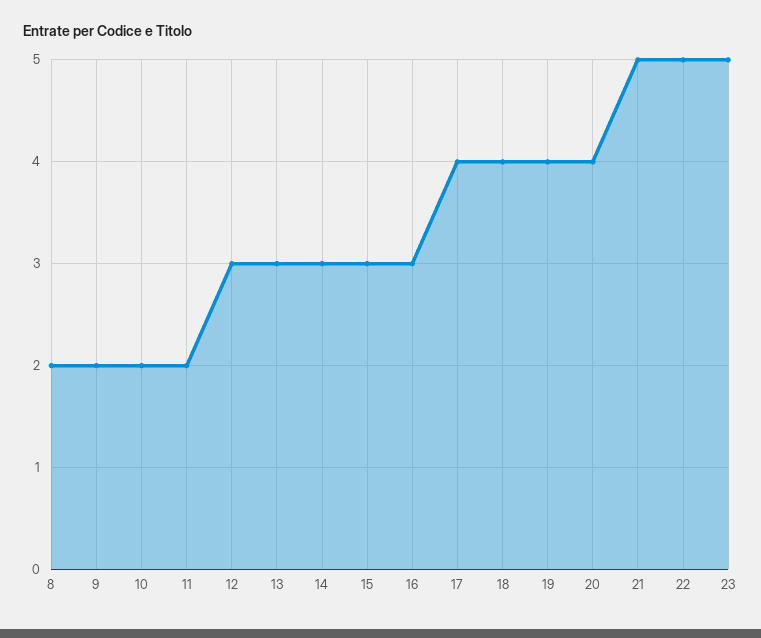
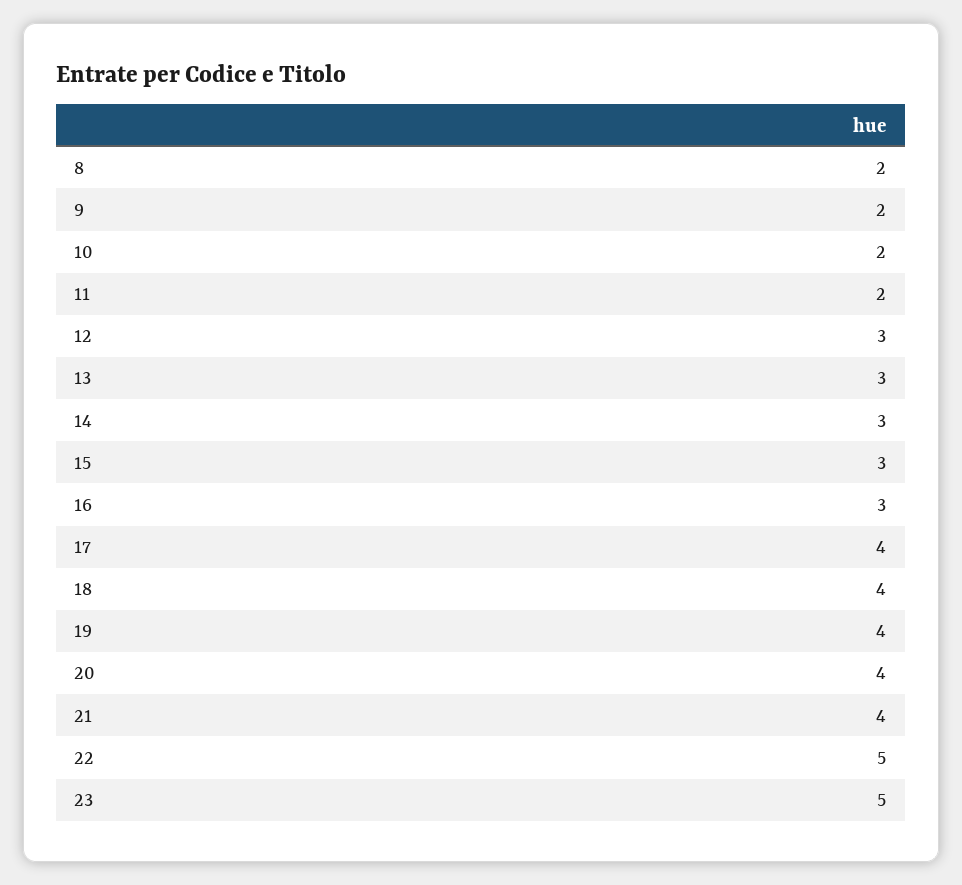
  {
    "8": 2,
    "9": 2,
    "10": 2,
    "11": 2,
    "12": 3,
    "13": 3,
    "14": 3,
    "15": 3,
    "16": 3,
    "17": 4,
    "18": 4,
    "19": 4,
    "20": 4,
-   "21": 5,
+   "21": 4,
    "22": 5,
    "23": 5
  }

